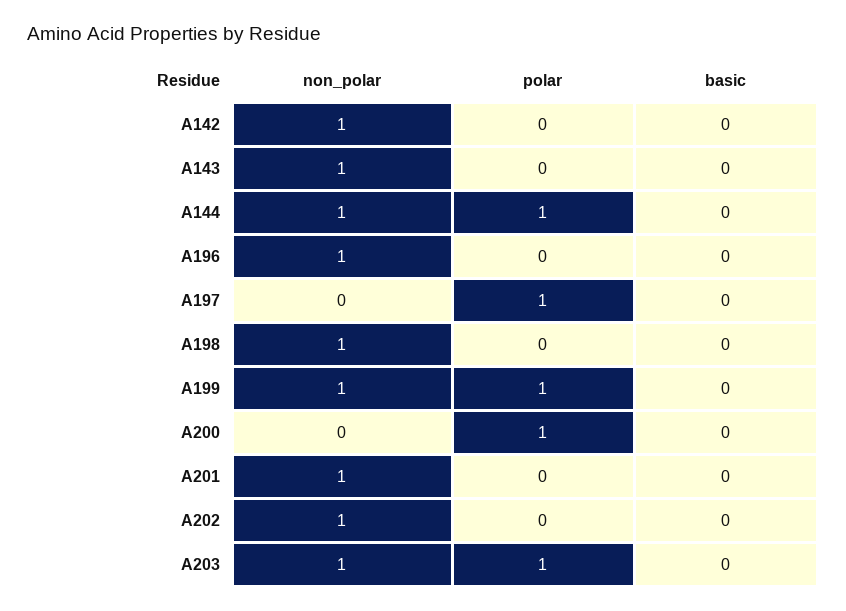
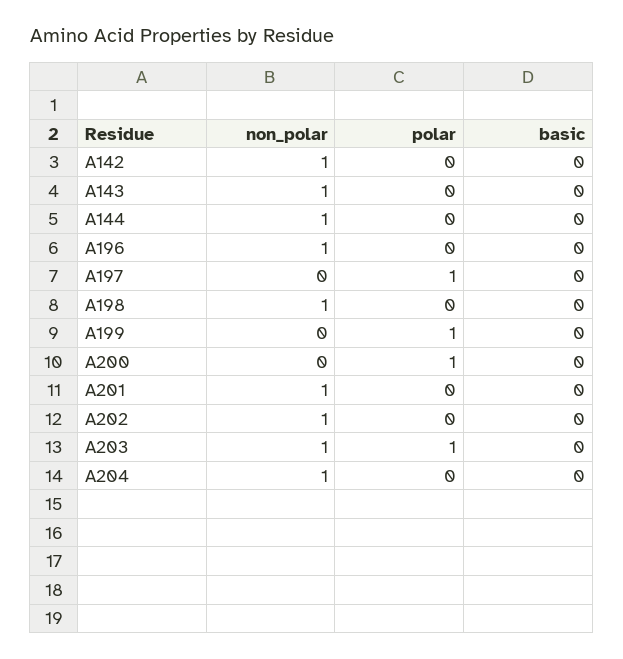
  {
    "non_polar": {
      "A142": 1,
      "A143": 1,
      "A144": 1,
      "A196": 1,
      "A197": 0,
      "A198": 1,
-     "A199": 1,
+     "A199": 0,
      "A200": 0,
      "A201": 1,
      "A202": 1,
-     "A203": 1
+     "A203": 1,
+     "A204": 1
    },
    "polar": {
      "A142": 0,
      "A143": 0,
-     "A144": 1,
+     "A144": 0,
      "A196": 0,
      "A197": 1,
      "A198": 0,
      "A199": 1,
      "A200": 1,
      "A201": 0,
      "A202": 0,
-     "A203": 1
+     "A203": 1,
+     "A204": 0
    },
    "basic": {
      "A142": 0,
      "A143": 0,
      "A144": 0,
      "A196": 0,
      "A197": 0,
      "A198": 0,
      "A199": 0,
      "A200": 0,
      "A201": 0,
      "A202": 0,
-     "A203": 0
+     "A203": 0,
+     "A204": 0
    }
  }

